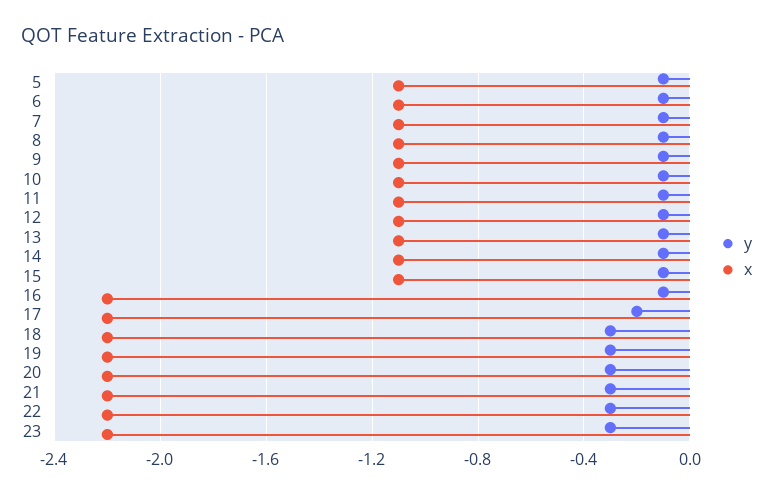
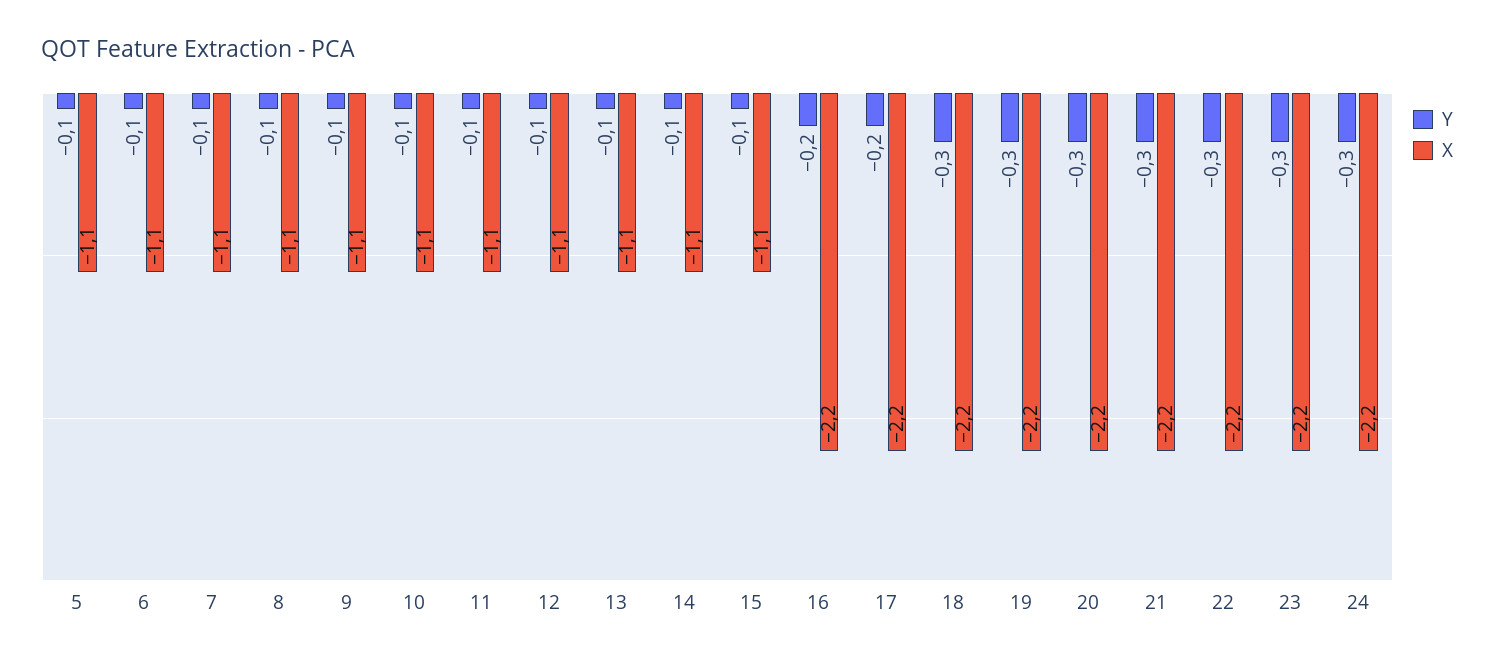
  {
    "y": {
      "5": -0.1,
      "6": -0.1,
      "7": -0.1,
      "8": -0.1,
      "9": -0.1,
      "10": -0.1,
      "11": -0.1,
      "12": -0.1,
      "13": -0.1,
      "14": -0.1,
      "15": -0.1,
-     "16": -0.1,
+     "16": -0.2,
      "17": -0.2,
      "18": -0.3,
      "19": -0.3,
      "20": -0.3,
      "21": -0.3,
      "22": -0.3,
-     "23": -0.3
+     "23": -0.3,
+     "24": -0.3
    },
    "x": {
      "5": -1.1,
      "6": -1.1,
      "7": -1.1,
      "8": -1.1,
      "9": -1.1,
      "10": -1.1,
      "11": -1.1,
      "12": -1.1,
      "13": -1.1,
      "14": -1.1,
      "15": -1.1,
      "16": -2.2,
      "17": -2.2,
      "18": -2.2,
      "19": -2.2,
      "20": -2.2,
      "21": -2.2,
      "22": -2.2,
-     "23": -2.2
+     "23": -2.2,
+     "24": -2.2
    }
  }

